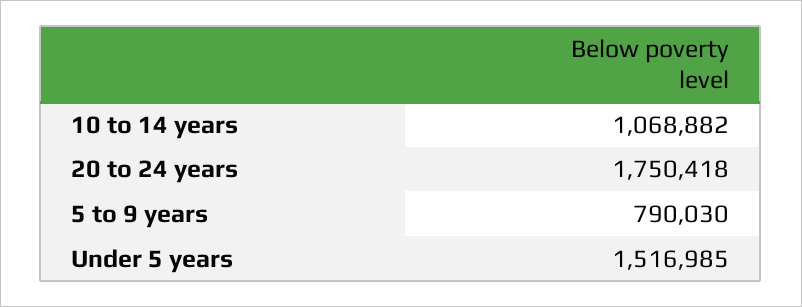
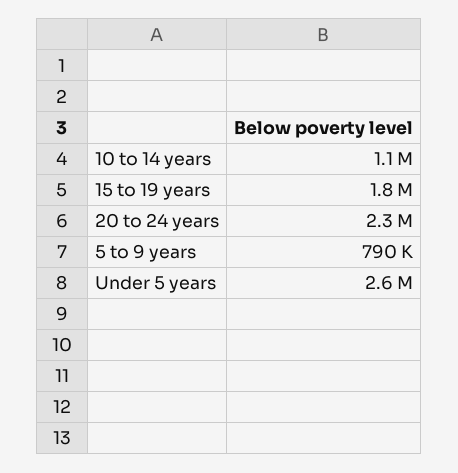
  {
    "10 to 14 years": 1068882,
-   "20 to 24 years": 1750418,
+   "20 to 24 years": 2300000,
    "5 to 9 years": 790030,
-   "Under 5 years": 1516985
+   "Under 5 years": 2600000,
+   "15 to 19 years": 1800000
  }

